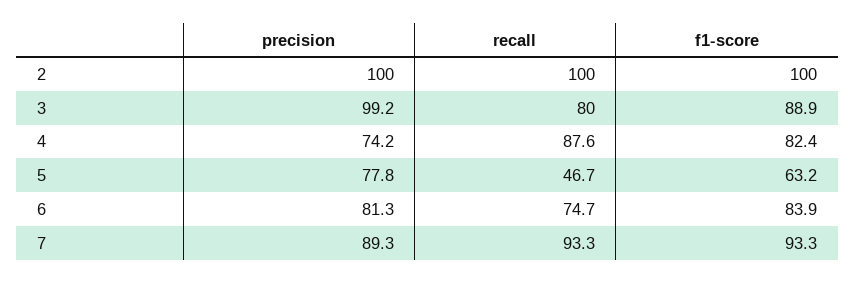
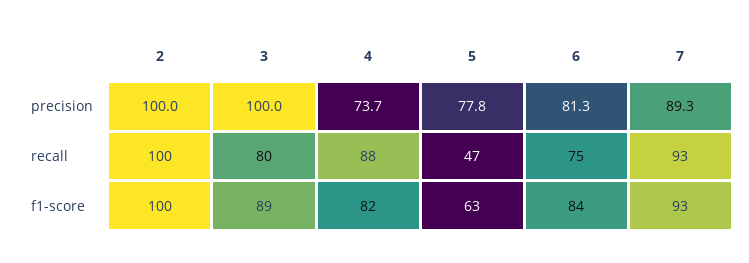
  {
    "precision": {
      "2": 100,
-     "3": 99.2,
+     "3": 100,
-     "4": 74.2,
+     "4": 73.7,
      "5": 77.8,
      "6": 81.3,
      "7": 89.3
    },
    "recall": {
      "2": 100,
      "3": 80,
      "4": 87.6,
      "5": 46.7,
      "6": 74.7,
      "7": 93.3
    },
    "f1-score": {
      "2": 100,
      "3": 88.9,
      "4": 82.4,
      "5": 63.2,
      "6": 83.9,
      "7": 93.3
    }
  }

